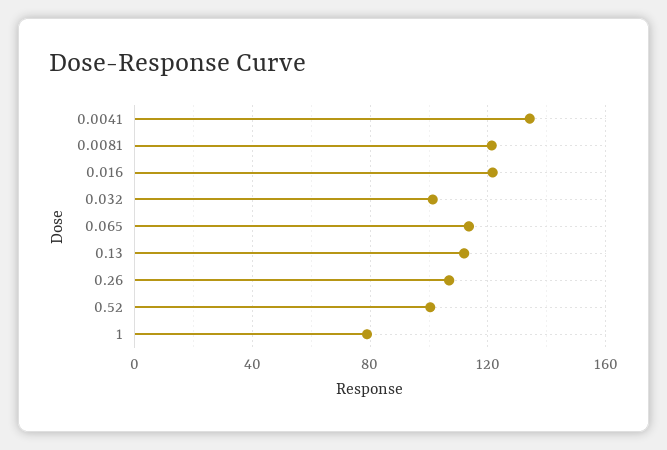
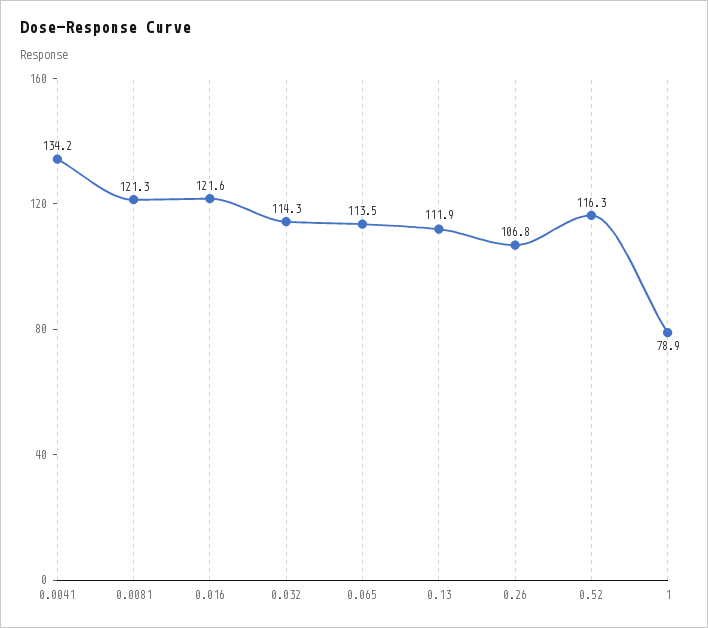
  {
    "0.0041": 134.2,
    "0.0081": 121.3,
    "0.016": 121.6,
-   "0.032": 100,
+   "0.032": 114.3,
    "0.065": 113.5,
    "0.13": 111.9,
    "0.26": 106.8,
-   "0.52": 100,
+   "0.52": 116.3,
    "1": 78.9
  }

